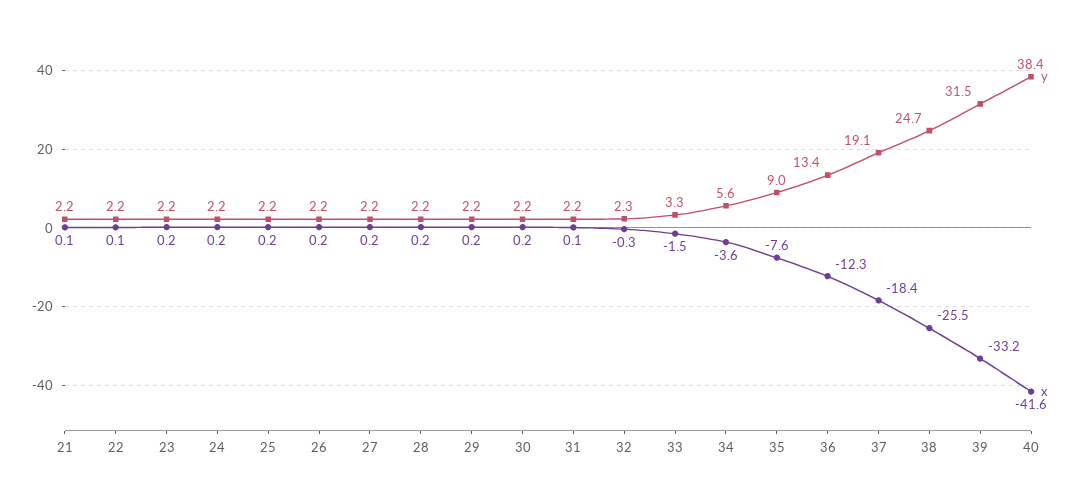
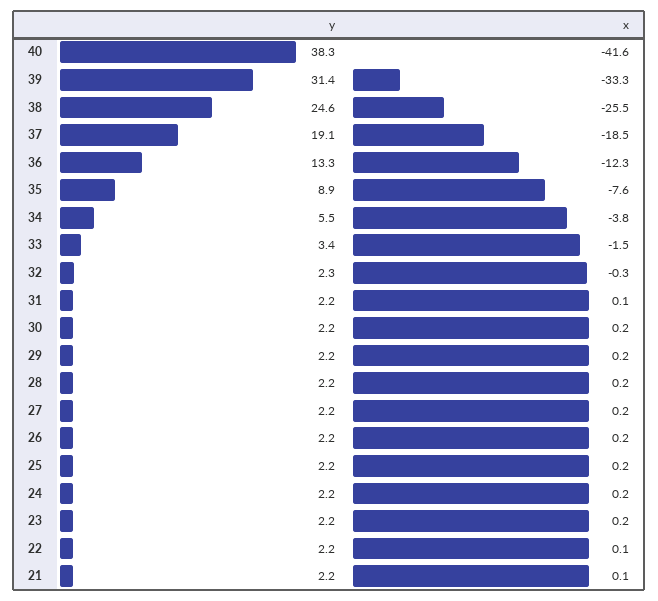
  {
    "y": {
      "21": 2.2,
      "22": 2.2,
      "23": 2.2,
      "24": 2.2,
      "25": 2.2,
      "26": 2.2,
      "27": 2.2,
      "28": 2.2,
      "29": 2.2,
      "30": 2.2,
      "31": 2.2,
      "32": 2.3,
-     "33": 3.3,
+     "33": 3.4,
-     "34": 5.6,
+     "34": 5.5,
-     "35": 9,
+     "35": 8.9,
-     "36": 13.4,
+     "36": 13.3,
      "37": 19.1,
-     "38": 24.7,
+     "38": 24.6,
-     "39": 31.5,
+     "39": 31.4,
-     "40": 38.4
+     "40": 38.3
    },
    "x": {
      "21": 0.1,
      "22": 0.1,
      "23": 0.2,
      "24": 0.2,
      "25": 0.2,
      "26": 0.2,
      "27": 0.2,
      "28": 0.2,
      "29": 0.2,
      "30": 0.2,
      "31": 0.1,
      "32": -0.3,
      "33": -1.5,
-     "34": -3.6,
+     "34": -3.8,
      "35": -7.6,
      "36": -12.3,
-     "37": -18.4,
+     "37": -18.5,
      "38": -25.5,
-     "39": -33.2,
+     "39": -33.3,
      "40": -41.6
    }
  }

